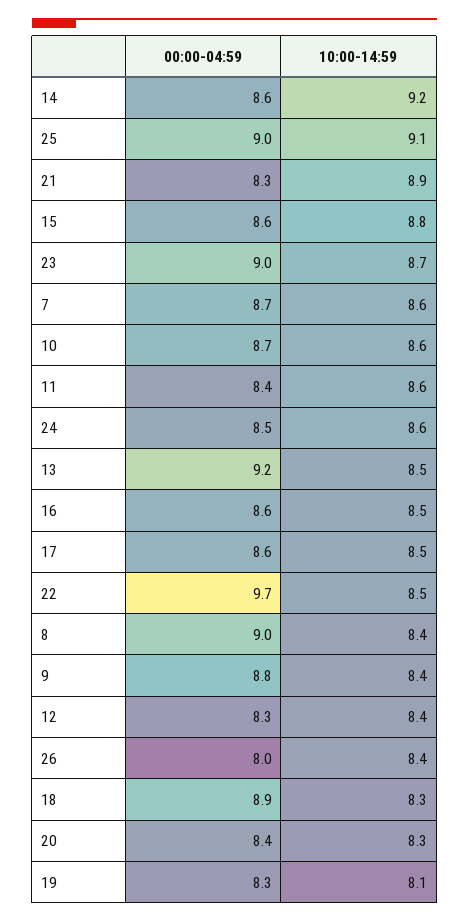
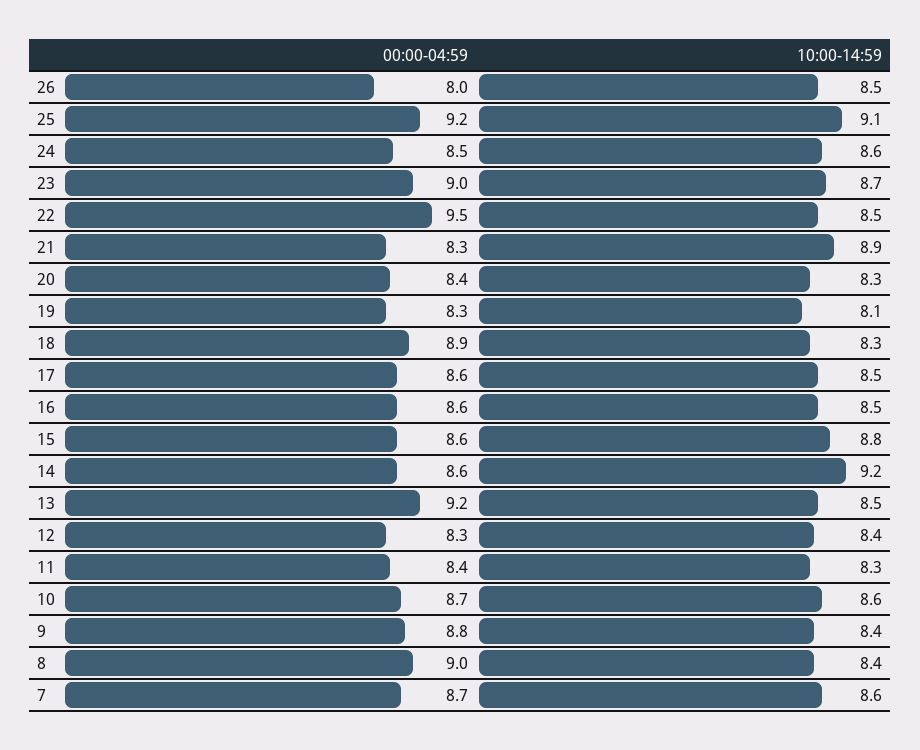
  {
    "00:00-04:59": {
      "14": 8.6,
-     "25": 9,
+     "25": 9.2,
      "21": 8.3,
      "15": 8.6,
      "23": 9,
      "7": 8.7,
      "10": 8.7,
      "11": 8.4,
      "24": 8.5,
      "13": 9.2,
      "16": 8.6,
      "17": 8.6,
-     "22": 9.7,
+     "22": 9.5,
      "8": 9,
      "9": 8.8,
      "12": 8.3,
      "26": 8,
      "18": 8.9,
      "20": 8.4,
      "19": 8.3
    },
    "10:00-14:59": {
      "14": 9.2,
      "25": 9.1,
      "21": 8.9,
      "15": 8.8,
      "23": 8.7,
      "7": 8.6,
      "10": 8.6,
-     "11": 8.6,
+     "11": 8.3,
      "24": 8.6,
      "13": 8.5,
      "16": 8.5,
      "17": 8.5,
      "22": 8.5,
      "8": 8.4,
      "9": 8.4,
      "12": 8.4,
-     "26": 8.4,
+     "26": 8.5,
      "18": 8.3,
      "20": 8.3,
      "19": 8.1
    }
  }

